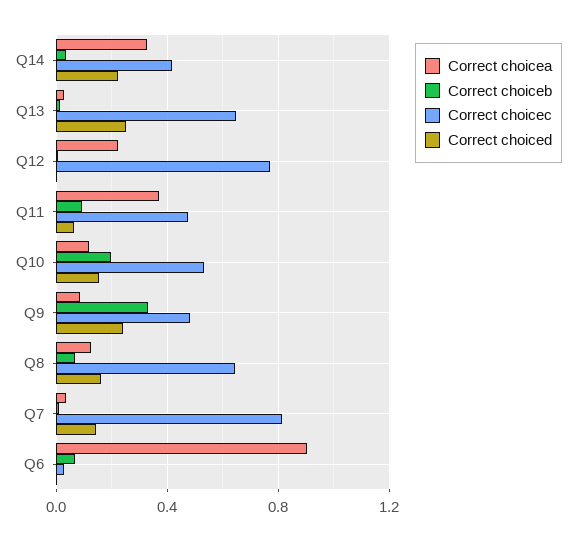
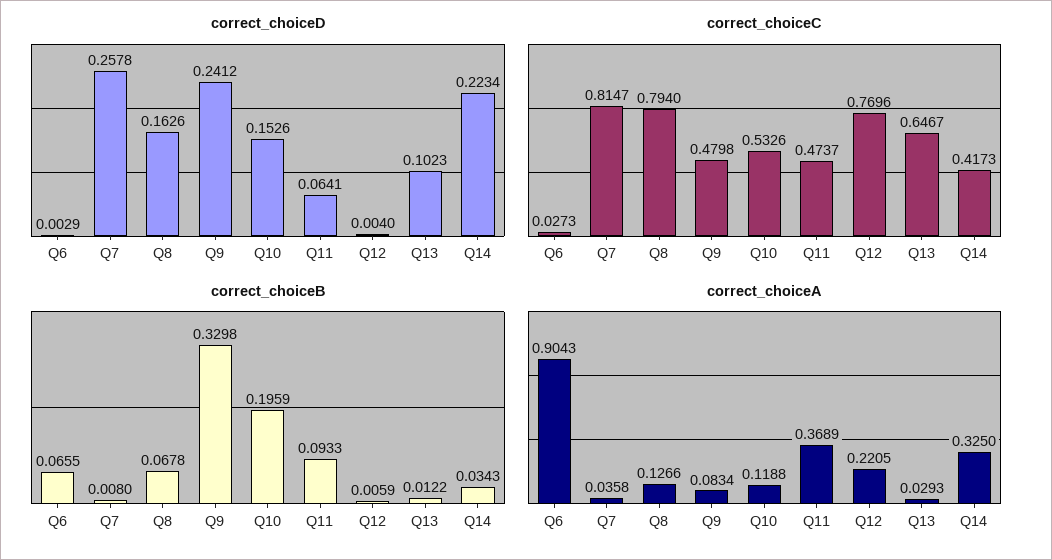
  {
    "Correct choicea": {
      "Q14": 0.325,
      "Q13": 0.0293,
      "Q12": 0.2205,
      "Q11": 0.3689,
      "Q10": 0.1188,
      "Q9": 0.0834,
      "Q8": 0.1266,
      "Q7": 0.0358,
      "Q6": 0.9043
    },
    "Correct choiceb": {
      "Q14": 0.0343,
      "Q13": 0.0122,
      "Q12": 0.0059,
      "Q11": 0.0933,
      "Q10": 0.1959,
      "Q9": 0.3298,
      "Q8": 0.0678,
      "Q7": 0.008,
      "Q6": 0.0655
    },
    "Correct choicec": {
      "Q14": 0.4173,
      "Q13": 0.6467,
      "Q12": 0.7696,
      "Q11": 0.4737,
      "Q10": 0.5326,
      "Q9": 0.4798,
-     "Q8": 0.65,
+     "Q8": 0.794,
      "Q7": 0.8147,
      "Q6": 0.0273
    },
    "Correct choiced": {
      "Q14": 0.2234,
-     "Q13": 0.25,
+     "Q13": 0.1023,
      "Q12": 0.004,
      "Q11": 0.0641,
      "Q10": 0.1526,
      "Q9": 0.2412,
      "Q8": 0.1626,
-     "Q7": 0.15,
+     "Q7": 0.2578,
      "Q6": 0.0029
    }
  }

